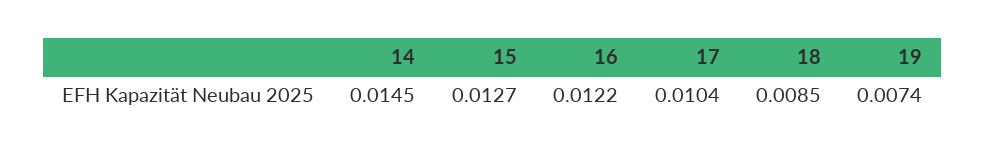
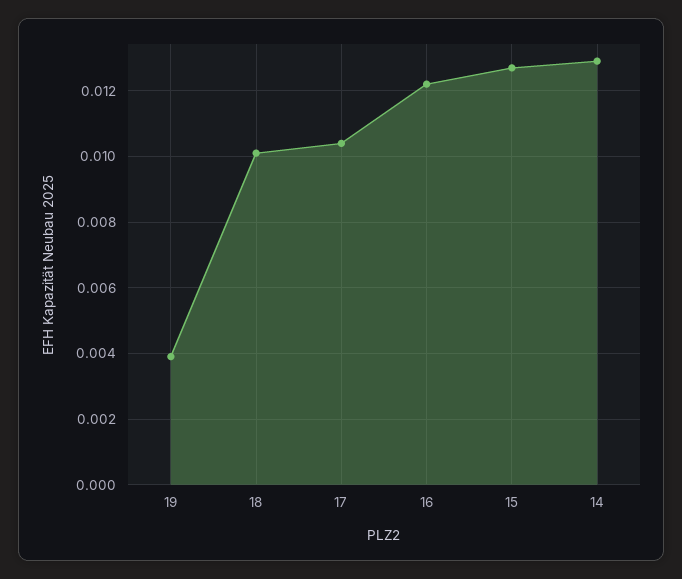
  {
-   "14": 0.0145,
+   "14": 0.013,
    "15": 0.0127,
    "16": 0.0122,
    "17": 0.0104,
-   "18": 0.0085,
+   "18": 0.01,
-   "19": 0.0074
+   "19": 0.004
  }

